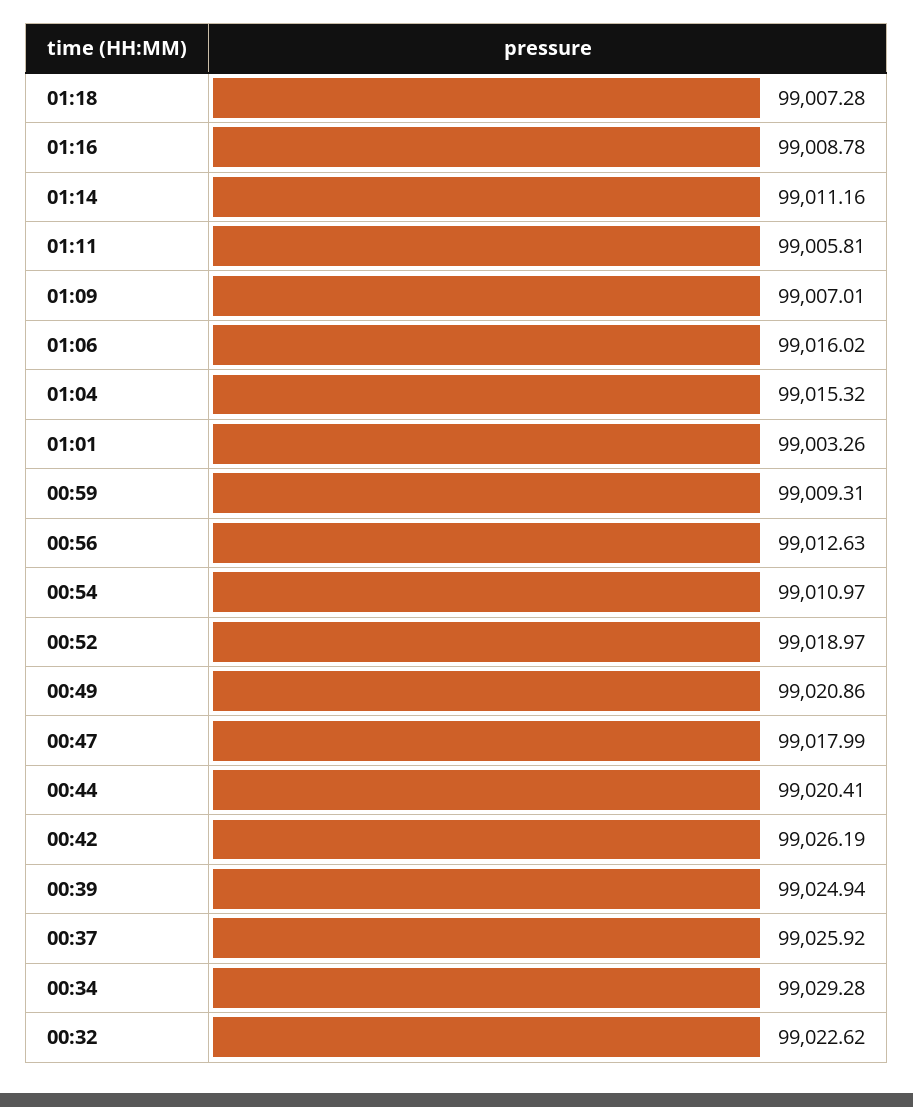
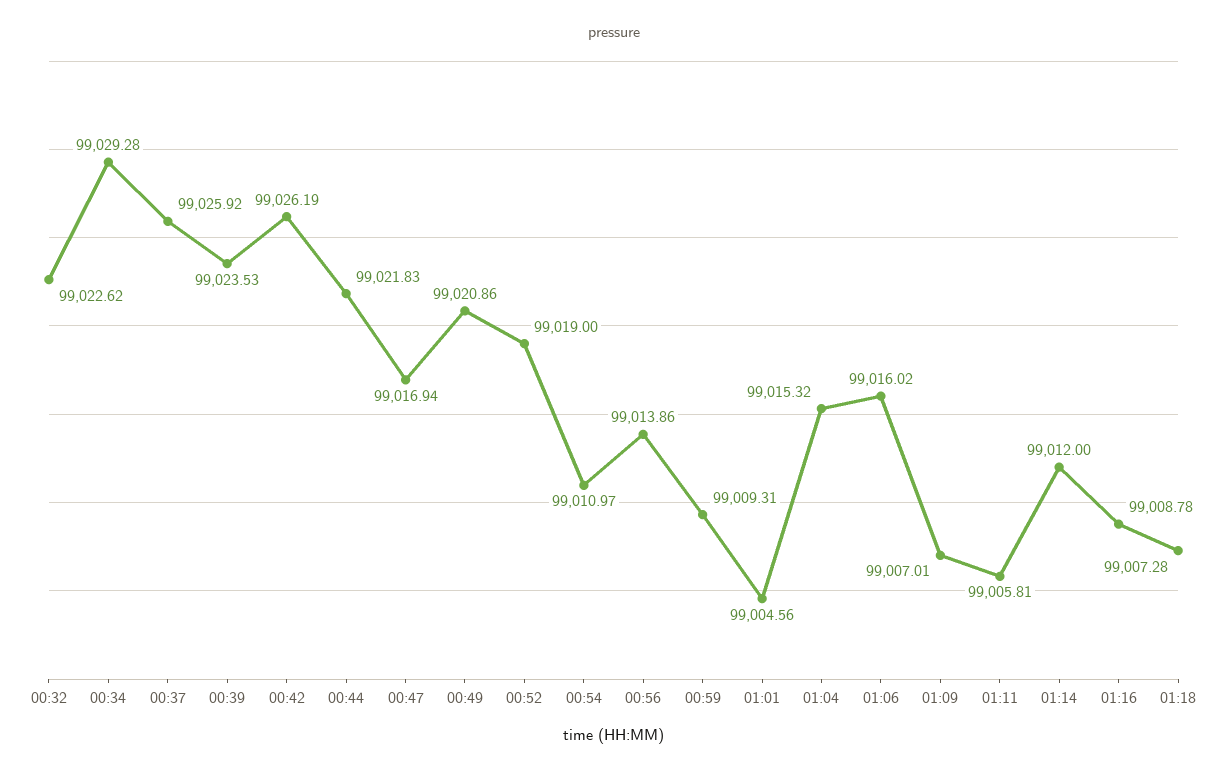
  {
    "01:18": 99007.28,
    "01:16": 99008.78,
-   "01:14": 99011.16,
+   "01:14": 99012,
    "01:11": 99005.81,
    "01:09": 99007.01,
    "01:06": 99016.02,
    "01:04": 99015.32,
-   "01:01": 99003.26,
+   "01:01": 99004.56,
    "00:59": 99009.31,
-   "00:56": 99012.63,
+   "00:56": 99013.86,
    "00:54": 99010.97,
-   "00:52": 99018.97,
+   "00:52": 99019,
    "00:49": 99020.86,
-   "00:47": 99017.99,
+   "00:47": 99016.94,
-   "00:44": 99020.41,
+   "00:44": 99021.83,
    "00:42": 99026.19,
-   "00:39": 99024.94,
+   "00:39": 99023.53,
    "00:37": 99025.92,
    "00:34": 99029.28,
    "00:32": 99022.62
  }

